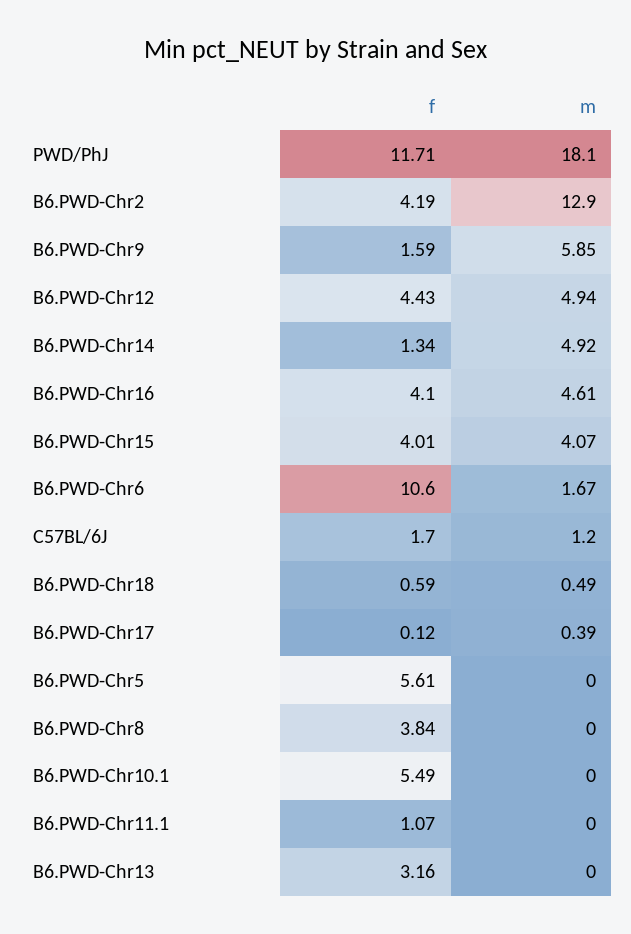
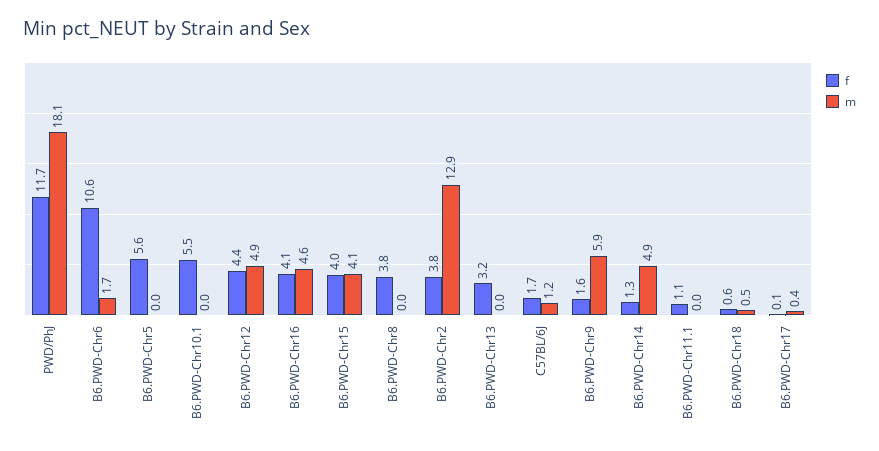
  {
    "f": {
      "PWD/PhJ": 11.71,
-     "B6.PWD-Chr2": 4.19,
+     "B6.PWD-Chr2": 3.8,
      "B6.PWD-Chr9": 1.59,
      "B6.PWD-Chr12": 4.43,
      "B6.PWD-Chr14": 1.34,
      "B6.PWD-Chr16": 4.1,
      "B6.PWD-Chr15": 4.01,
      "B6.PWD-Chr6": 10.6,
      "C57BL/6J": 1.7,
      "B6.PWD-Chr18": 0.59,
      "B6.PWD-Chr17": 0.12,
      "B6.PWD-Chr5": 5.61,
      "B6.PWD-Chr8": 3.84,
      "B6.PWD-Chr10.1": 5.49,
      "B6.PWD-Chr11.1": 1.07,
      "B6.PWD-Chr13": 3.16
    },
    "m": {
      "PWD/PhJ": 18.1,
      "B6.PWD-Chr2": 12.9,
      "B6.PWD-Chr9": 5.85,
      "B6.PWD-Chr12": 4.94,
      "B6.PWD-Chr14": 4.92,
      "B6.PWD-Chr16": 4.61,
      "B6.PWD-Chr15": 4.07,
      "B6.PWD-Chr6": 1.67,
      "C57BL/6J": 1.2,
      "B6.PWD-Chr18": 0.49,
      "B6.PWD-Chr17": 0.39,
      "B6.PWD-Chr5": 0,
      "B6.PWD-Chr8": 0,
      "B6.PWD-Chr10.1": 0,
      "B6.PWD-Chr11.1": 0,
      "B6.PWD-Chr13": 0
    }
  }

